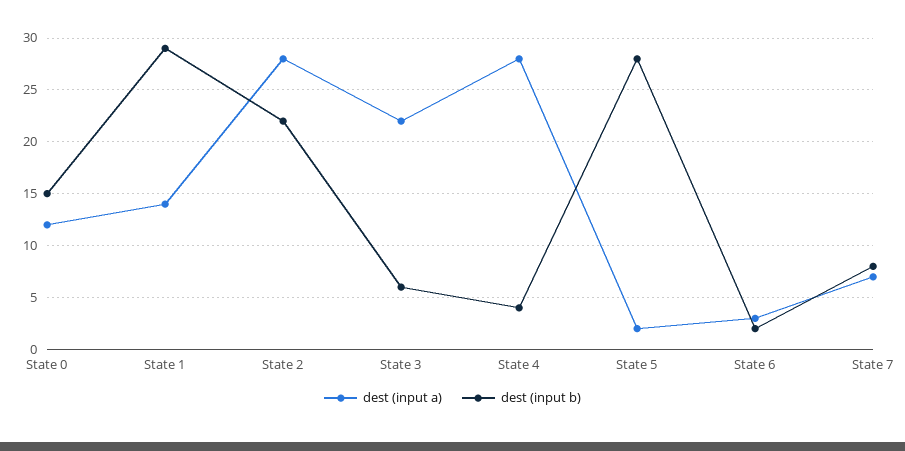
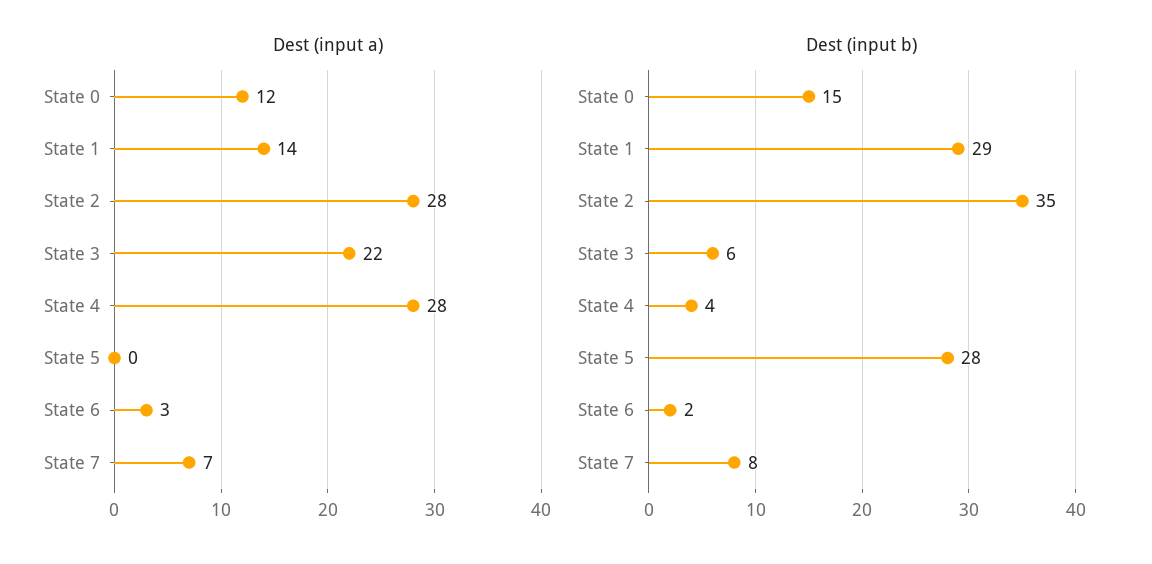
  {
    "dest (input a)": {
      "State 0": 12,
      "State 1": 14,
      "State 2": 28,
      "State 3": 22,
      "State 4": 28,
-     "State 5": 2,
+     "State 5": 0,
      "State 6": 3,
      "State 7": 7
    },
    "dest (input b)": {
      "State 0": 15,
      "State 1": 29,
-     "State 2": 22,
+     "State 2": 35,
      "State 3": 6,
      "State 4": 4,
      "State 5": 28,
      "State 6": 2,
      "State 7": 8
    }
  }

